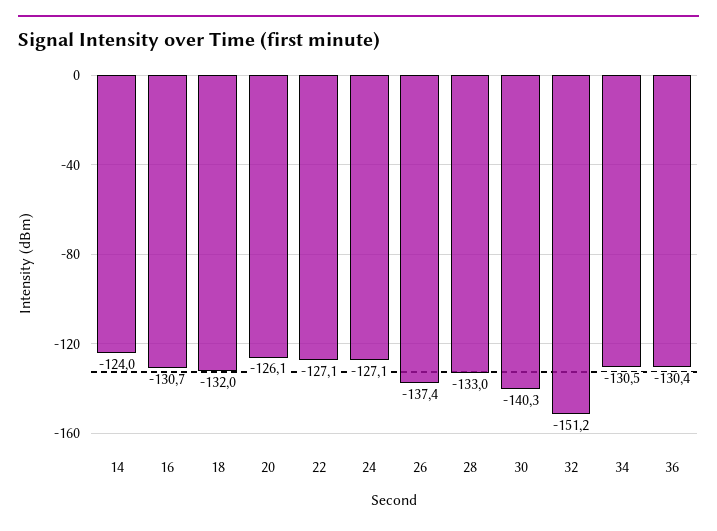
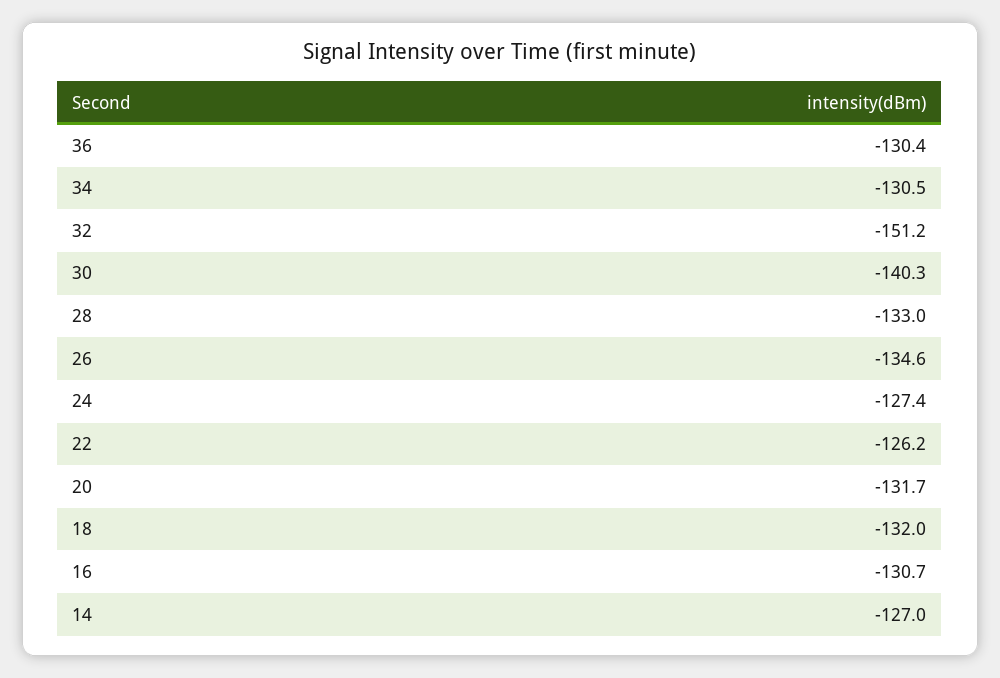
  {
-   "14": -124,
+   "14": -127,
    "16": -130.7,
    "18": -132,
-   "20": -126.1,
+   "20": -131.7,
-   "22": -127.1,
+   "22": -126.2,
-   "24": -127.1,
+   "24": -127.4,
-   "26": -137.4,
+   "26": -134.6,
    "28": -133,
    "30": -140.3,
    "32": -151.2,
    "34": -130.5,
    "36": -130.4
  }

